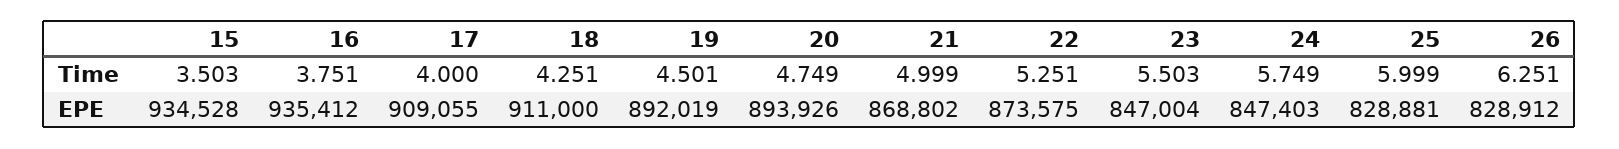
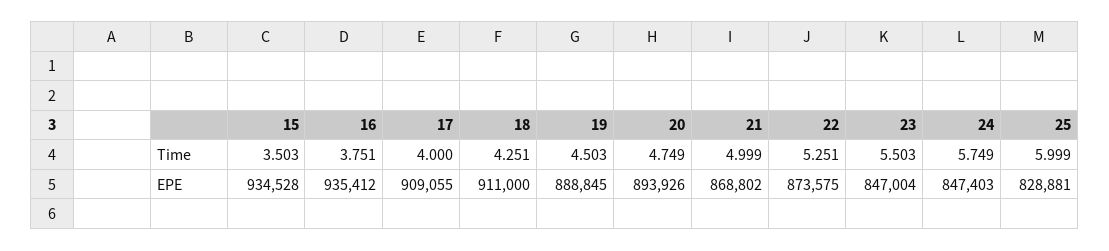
  {
    "15": {
      "Time": 3.503,
      "EPE": 934528
    },
    "16": {
      "Time": 3.751,
      "EPE": 935412
    },
    "17": {
      "Time": 4,
      "EPE": 909055
    },
    "18": {
      "Time": 4.251,
      "EPE": 911000
    },
    "19": {
-     "Time": 4.501,
+     "Time": 4.503,
-     "EPE": 892019
+     "EPE": 888845
    },
    "20": {
      "Time": 4.749,
      "EPE": 893926
    },
    "21": {
      "Time": 4.999,
      "EPE": 868802
    },
    "22": {
      "Time": 5.251,
      "EPE": 873575
    },
    "23": {
      "Time": 5.503,
      "EPE": 847004
    },
    "24": {
      "Time": 5.749,
      "EPE": 847403
    },
    "25": {
      "Time": 5.999,
      "EPE": 828881
-   },
+   }
-   "26": {
-     "Time": 6.251,
-     "EPE": 828912
-   }
  }

